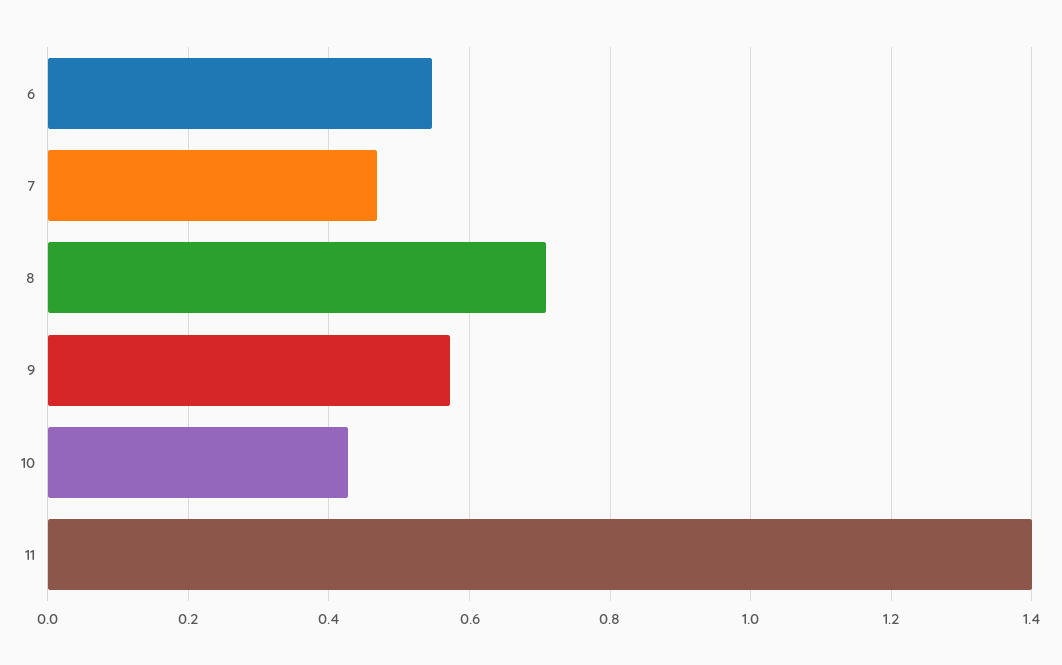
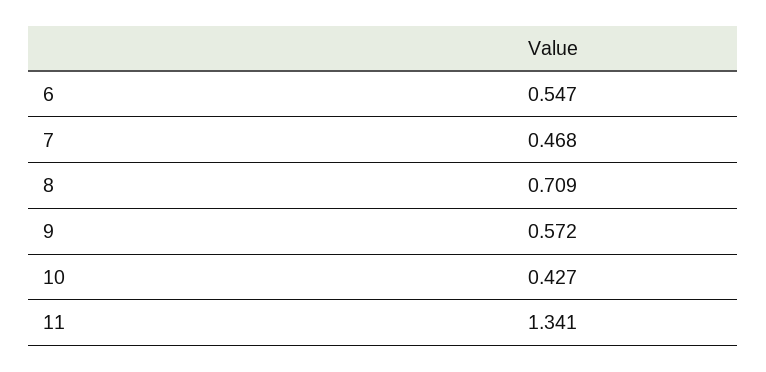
  {
    "6": 0.547,
    "7": 0.468,
    "8": 0.709,
    "9": 0.572,
    "10": 0.427,
-   "11": 1.4
+   "11": 1.341
  }

